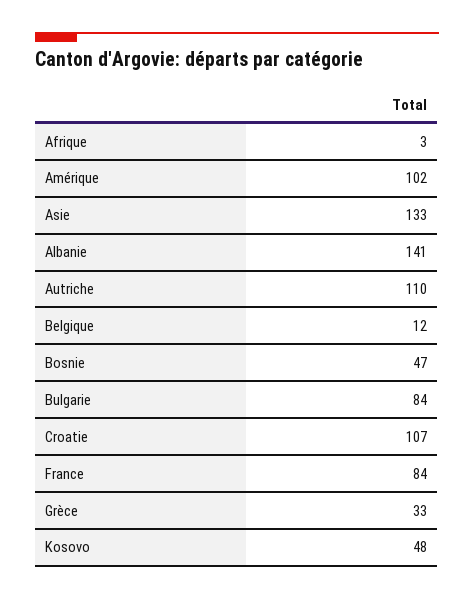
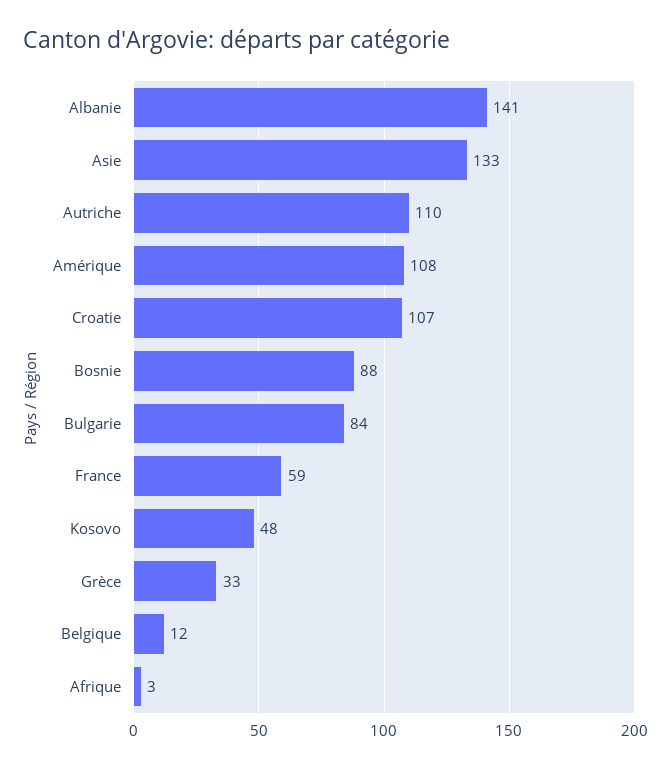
  {
    "Afrique": 3,
-   "Amérique": 102,
+   "Amérique": 108,
    "Asie": 133,
    "Albanie": 141,
    "Autriche": 110,
    "Belgique": 12,
-   "Bosnie": 47,
+   "Bosnie": 88,
    "Bulgarie": 84,
    "Croatie": 107,
-   "France": 84,
+   "France": 59,
    "Grèce": 33,
    "Kosovo": 48
  }

